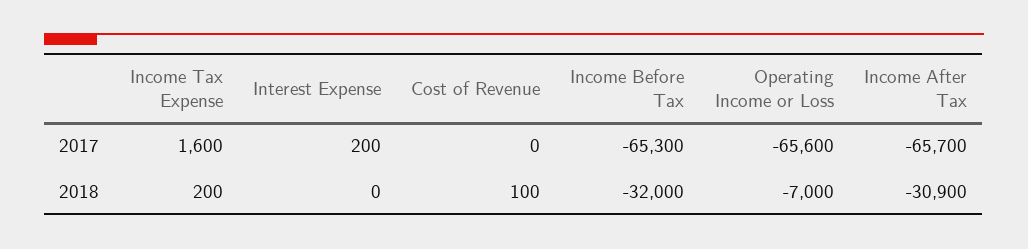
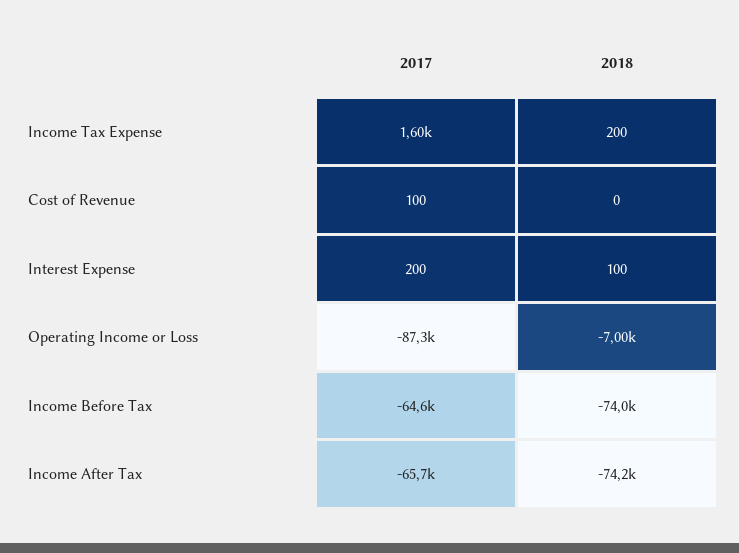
  {
    "Income Tax Expense": {
      "2017": 1600,
      "2018": 200
    },
    "Interest Expense": {
      "2017": 200,
-     "2018": 0
+     "2018": 100
    },
    "Cost of Revenue": {
-     "2017": 0,
+     "2017": 100,
-     "2018": 100
+     "2018": 0
    },
    "Income Before Tax": {
-     "2017": -65300,
+     "2017": -64600,
-     "2018": -32000
+     "2018": -74000
    },
    "Operating Income or Loss": {
-     "2017": -65600,
+     "2017": -87300,
      "2018": -7000
    },
    "Income After Tax": {
      "2017": -65700,
-     "2018": -30900
+     "2018": -74200
    }
  }

